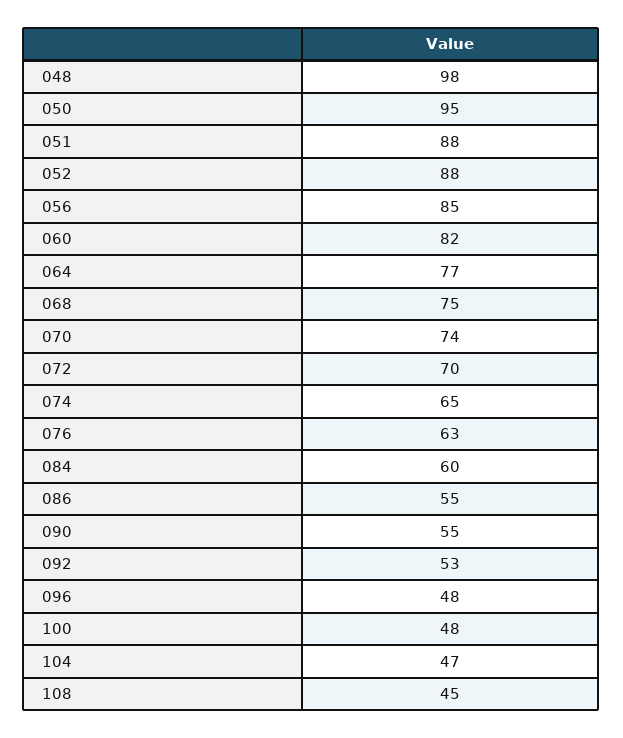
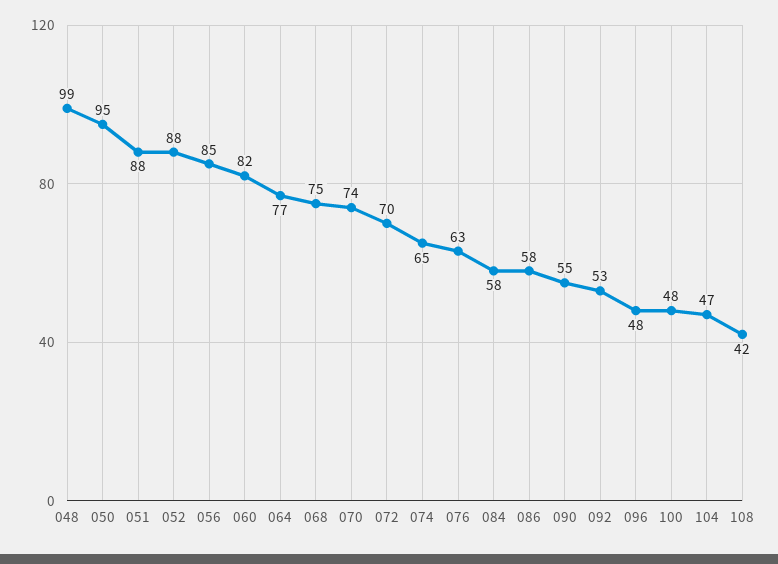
  {
-   "048": 98,
+   "048": 99,
    "050": 95,
    "051": 88,
    "052": 88,
    "056": 85,
    "060": 82,
    "064": 77,
    "068": 75,
    "070": 74,
    "072": 70,
    "074": 65,
    "076": 63,
-   "084": 60,
+   "084": 58,
-   "086": 55,
+   "086": 58,
    "090": 55,
    "092": 53,
    "096": 48,
    "100": 48,
    "104": 47,
-   "108": 45
+   "108": 42
  }

